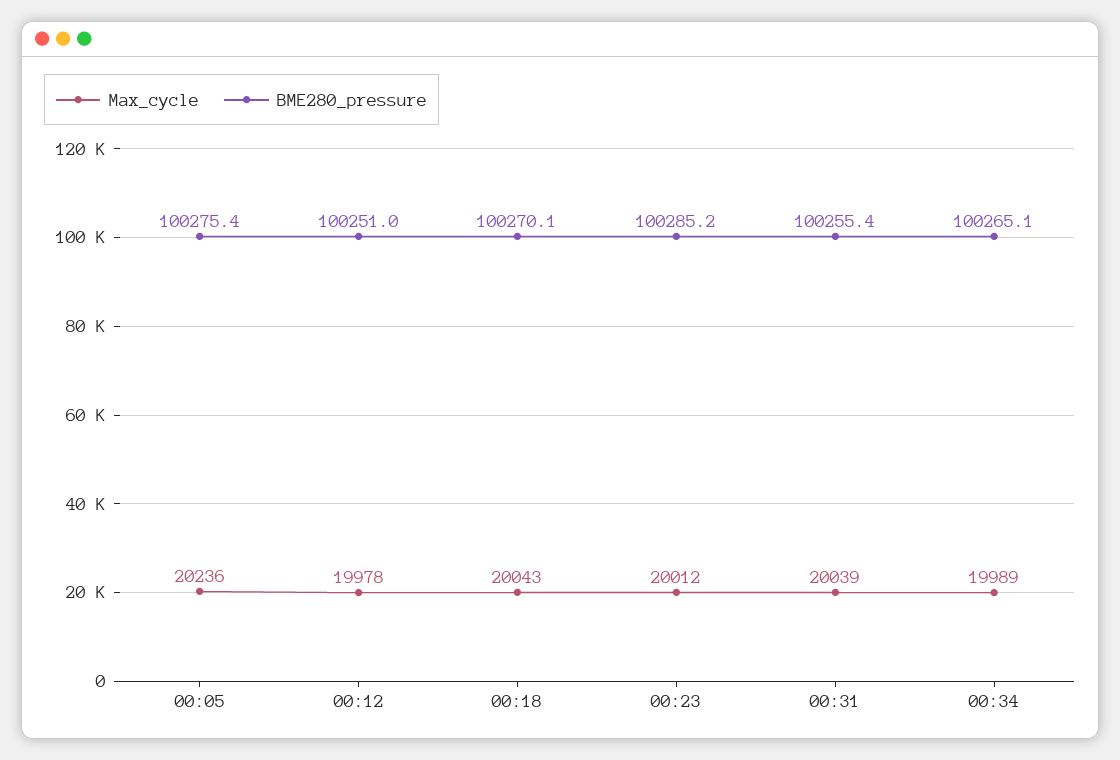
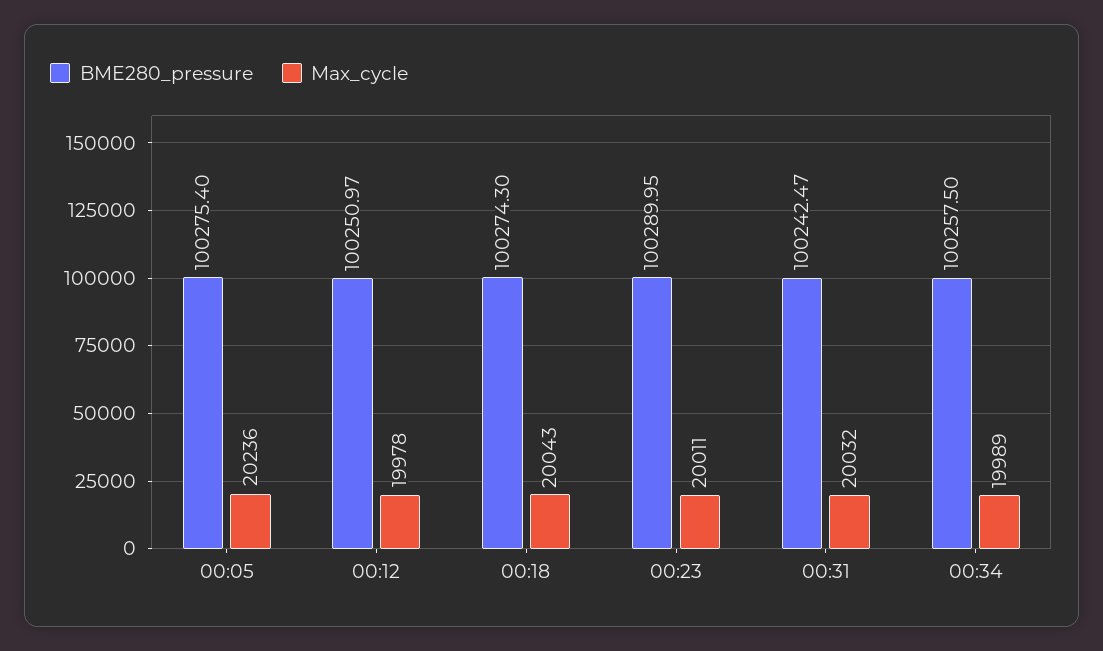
  {
    "Max_cycle": {
      "00:05": 20236,
      "00:12": 19978,
      "00:18": 20043,
-     "00:23": 20012,
+     "00:23": 20011,
-     "00:31": 20039,
+     "00:31": 20032,
      "00:34": 19989
    },
    "BME280_pressure": {
      "00:05": 100275.4,
      "00:12": 100250.97,
-     "00:18": 100270.1,
+     "00:18": 100274.3,
-     "00:23": 100285.2,
+     "00:23": 100289.95,
-     "00:31": 100255.4,
+     "00:31": 100242.47,
-     "00:34": 100265.1
+     "00:34": 100257.5
    }
  }

